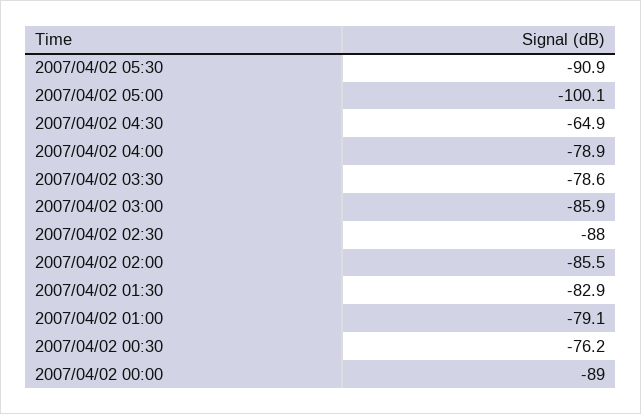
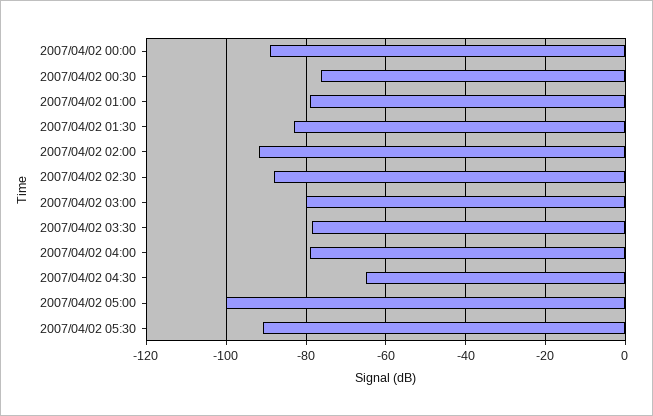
  {
    "2007/04/02 05:30": -90.9,
    "2007/04/02 05:00": -100.1,
    "2007/04/02 04:30": -64.9,
    "2007/04/02 04:00": -78.9,
    "2007/04/02 03:30": -78.6,
-   "2007/04/02 03:00": -85.9,
+   "2007/04/02 03:00": -80,
    "2007/04/02 02:30": -88,
-   "2007/04/02 02:00": -85.5,
+   "2007/04/02 02:00": -92,
    "2007/04/02 01:30": -82.9,
    "2007/04/02 01:00": -79.1,
    "2007/04/02 00:30": -76.2,
    "2007/04/02 00:00": -89
  }

